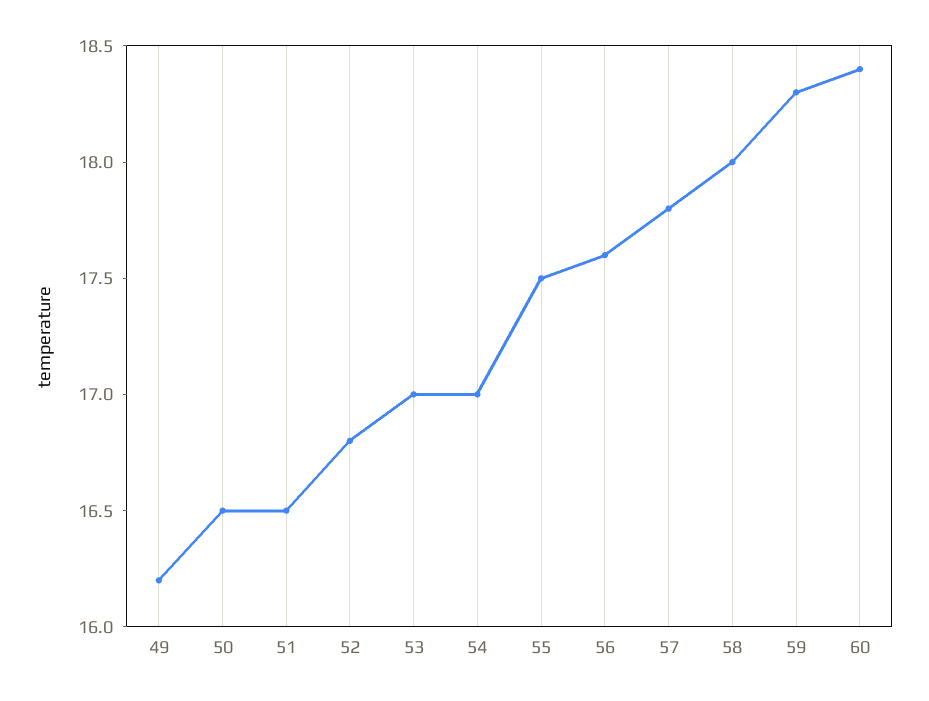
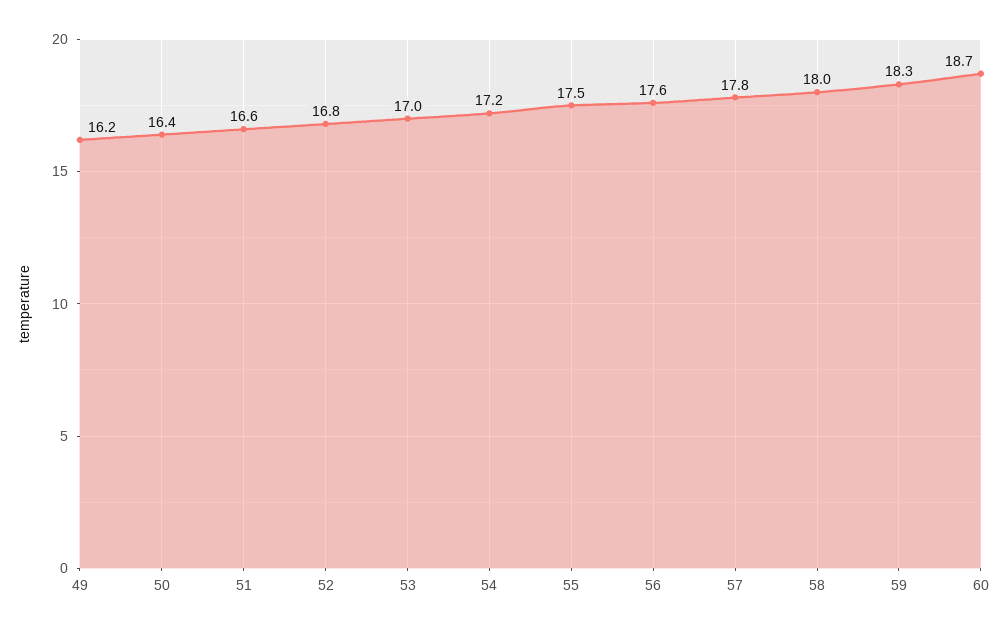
  {
    "49": 16.2,
-   "50": 16.5,
+   "50": 16.4,
-   "51": 16.5,
+   "51": 16.6,
    "52": 16.8,
    "53": 17,
-   "54": 17,
+   "54": 17.2,
    "55": 17.5,
    "56": 17.6,
    "57": 17.8,
    "58": 18,
    "59": 18.3,
-   "60": 18.4
+   "60": 18.7
  }

